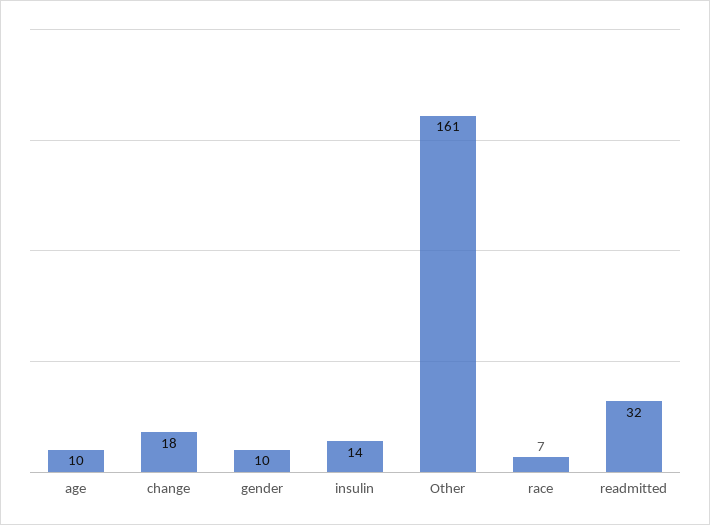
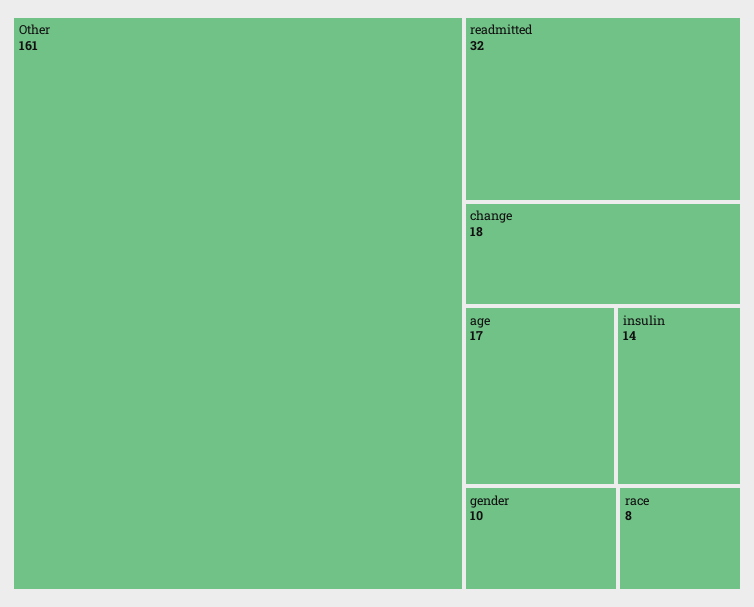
  {
-   "age": 10,
+   "age": 17,
    "change": 18,
    "gender": 10,
    "insulin": 14,
    "Other": 161,
-   "race": 7,
+   "race": 8,
    "readmitted": 32
  }

